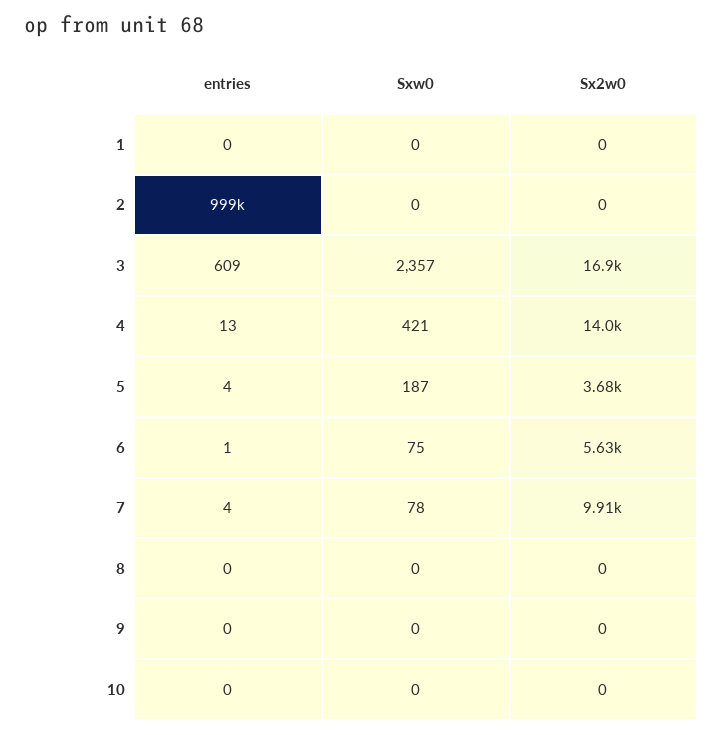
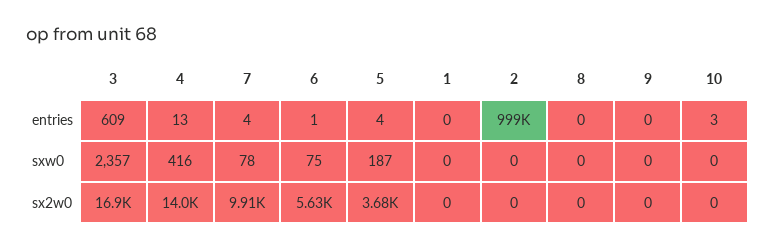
  {
    "entries": {
      "1": 0,
      "2": 999000,
      "3": 609,
      "4": 13,
      "5": 4,
      "6": 1,
      "7": 4,
      "8": 0,
      "9": 0,
-     "10": 0
+     "10": 3
    },
    "Sxw0": {
      "1": 0,
      "2": 0,
      "3": 2357,
-     "4": 421,
+     "4": 416,
      "5": 187,
      "6": 75,
      "7": 78,
      "8": 0,
      "9": 0,
      "10": 0
    },
    "Sx2w0": {
      "1": 0,
      "2": 0,
      "3": 16900,
      "4": 14000,
      "5": 3680,
      "6": 5630,
      "7": 9910,
      "8": 0,
      "9": 0,
      "10": 0
    }
  }

